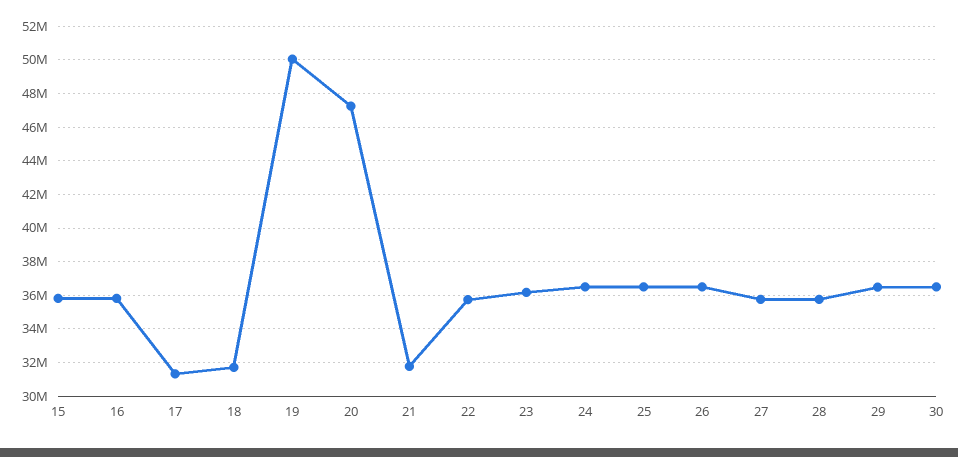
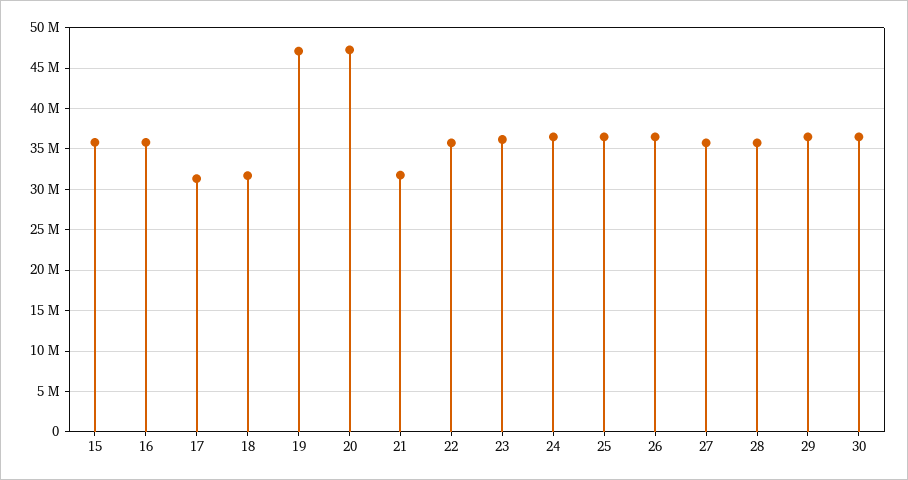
  {
    "15": 36000000,
    "16": 36000000,
    "17": 31500000,
    "18": 31500000,
-   "19": 50000000,
+   "19": 47000000,
    "20": 47500000,
    "21": 32000000,
    "22": 35500000,
    "23": 36000000,
    "24": 36500000,
    "25": 36500000,
    "26": 36500000,
    "27": 36000000,
    "28": 36000000,
    "29": 36500000,
    "30": 36500000
  }

